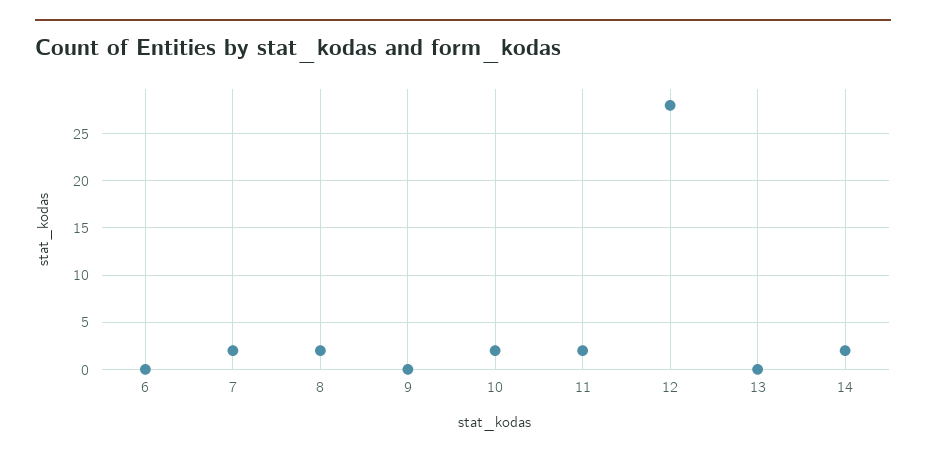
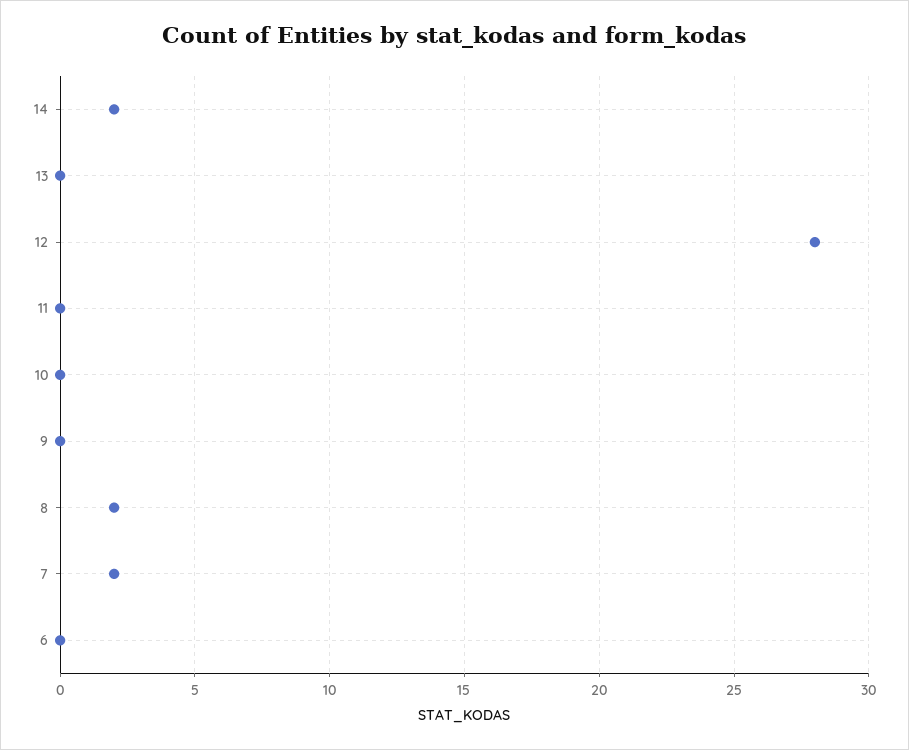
  {
    "6": 0,
    "7": 2,
    "8": 2,
    "9": 0,
-   "10": 2,
+   "10": 0,
-   "11": 2,
+   "11": 0,
    "12": 28,
    "13": 0,
    "14": 2
  }

